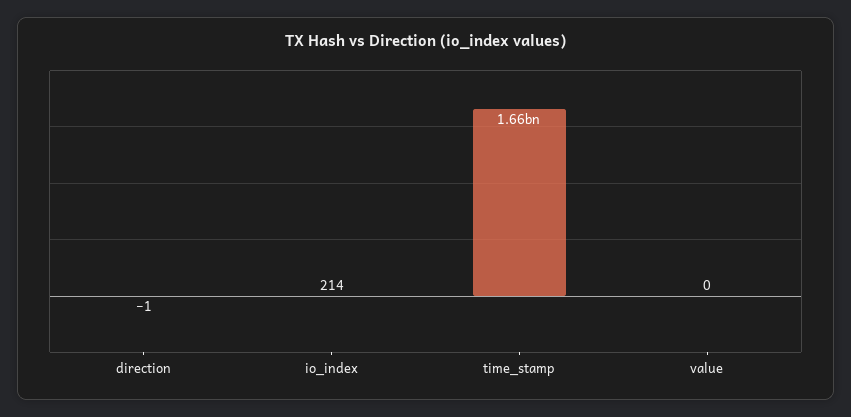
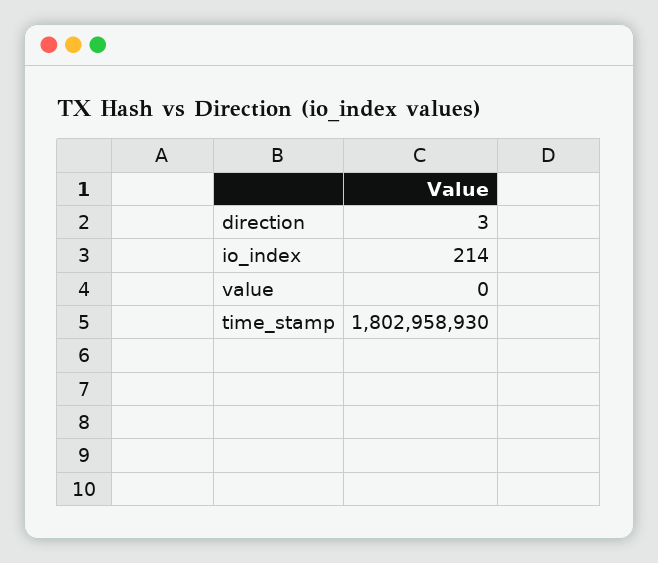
  {
-   "direction": -1,
+   "direction": 3,
    "io_index": 214,
-   "time_stamp": 1660000000,
+   "time_stamp": 1802958930,
    "value": 0
  }

